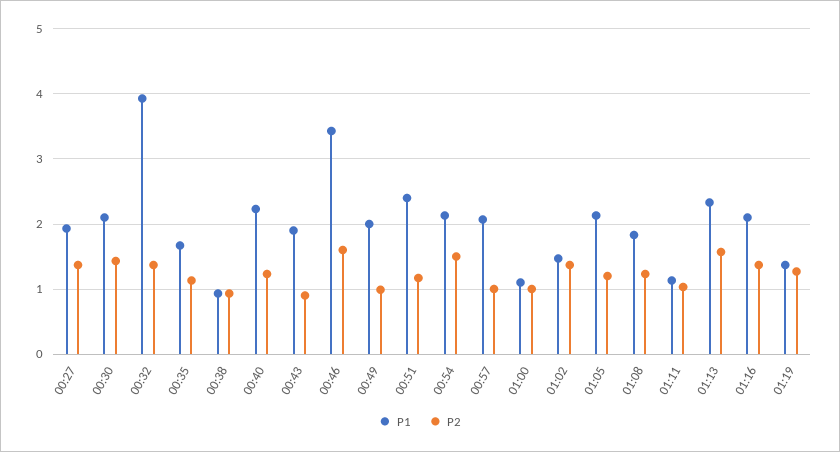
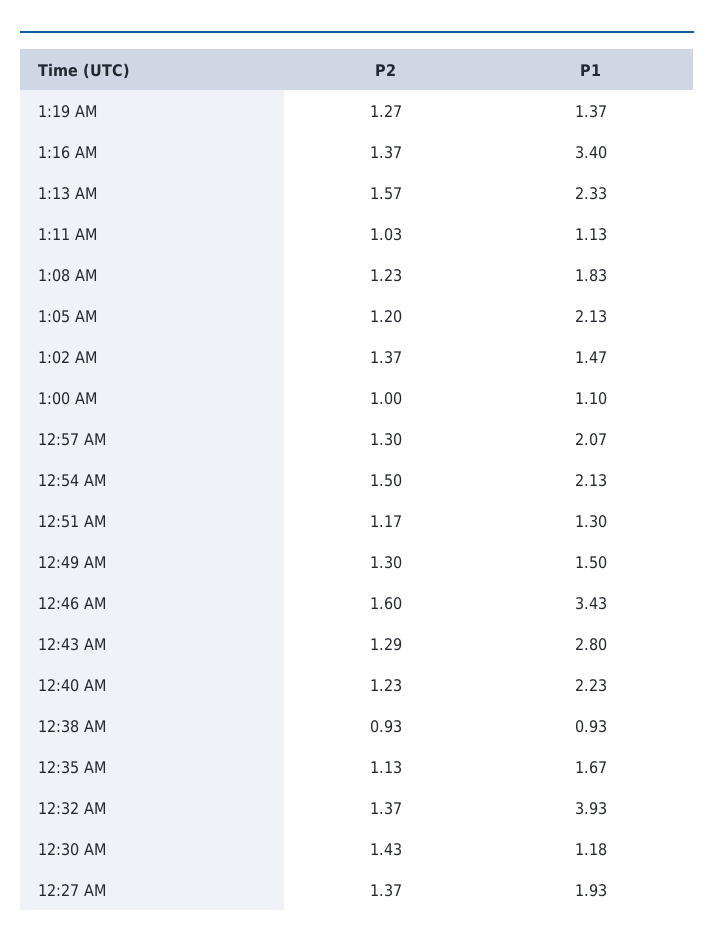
  {
    "P1": {
      "00:27": 1.93,
-     "00:30": 2.1,
+     "00:30": 1.18,
      "00:32": 3.93,
      "00:35": 1.67,
      "00:38": 0.93,
      "00:40": 2.23,
-     "00:43": 1.9,
+     "00:43": 2.8,
      "00:46": 3.43,
-     "00:49": 2,
+     "00:49": 1.5,
-     "00:51": 2.4,
+     "00:51": 1.3,
      "00:54": 2.13,
      "00:57": 2.07,
      "01:00": 1.1,
      "01:02": 1.47,
      "01:05": 2.13,
      "01:08": 1.83,
      "01:11": 1.13,
      "01:13": 2.33,
-     "01:16": 2.1,
+     "01:16": 3.4,
      "01:19": 1.37
    },
    "P2": {
      "00:27": 1.37,
      "00:30": 1.43,
      "00:32": 1.37,
      "00:35": 1.13,
      "00:38": 0.93,
      "00:40": 1.23,
-     "00:43": 0.9,
+     "00:43": 1.29,
      "00:46": 1.6,
-     "00:49": 1,
+     "00:49": 1.3,
      "00:51": 1.17,
      "00:54": 1.5,
-     "00:57": 1,
+     "00:57": 1.3,
      "01:00": 1,
      "01:02": 1.37,
      "01:05": 1.2,
      "01:08": 1.23,
      "01:11": 1.03,
      "01:13": 1.57,
      "01:16": 1.37,
      "01:19": 1.27
    }
  }

